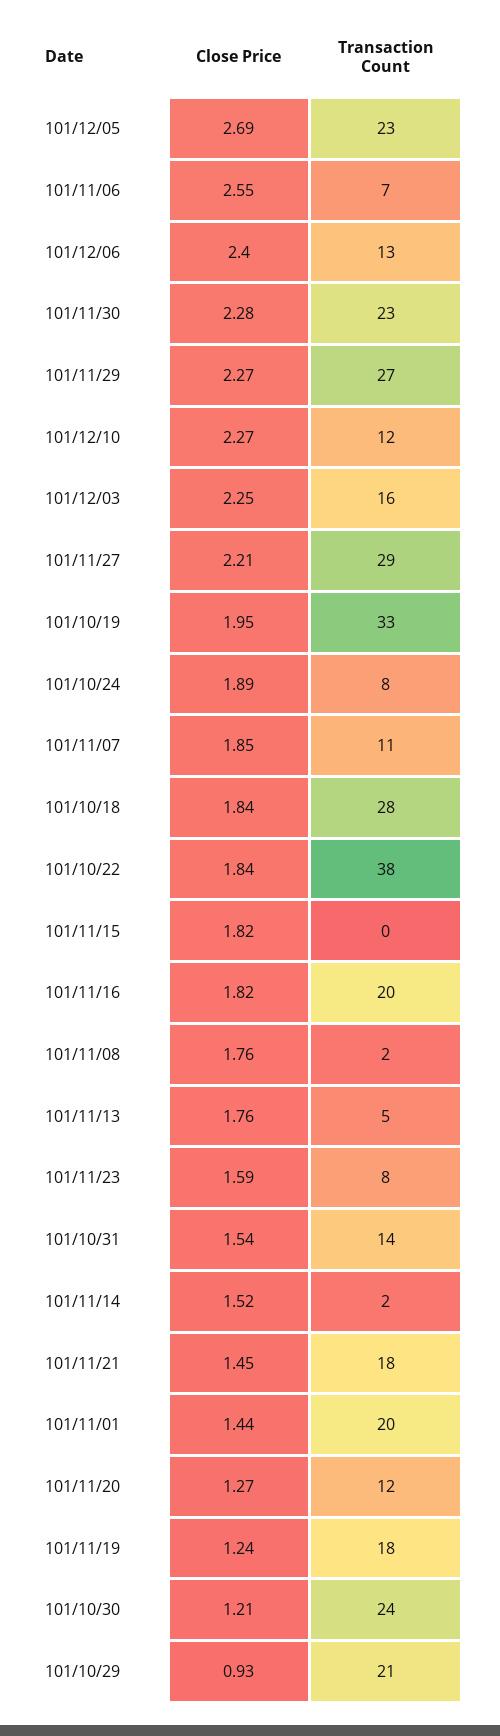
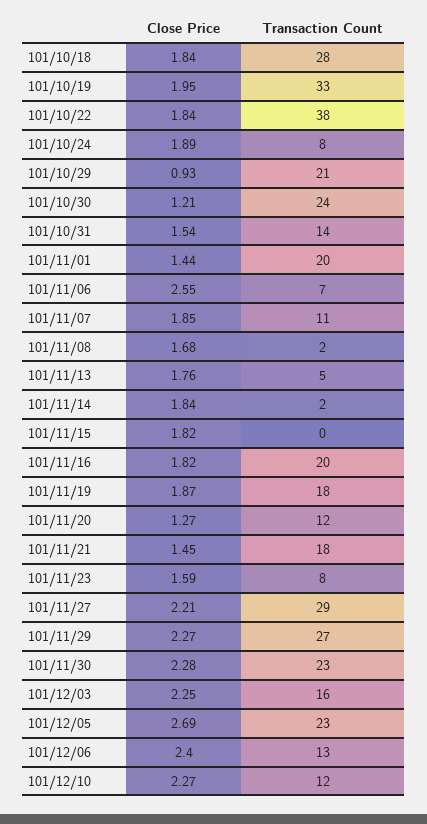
  {
    "Close Price": {
      "101/12/05": 2.69,
      "101/11/06": 2.55,
      "101/12/06": 2.4,
      "101/11/30": 2.28,
      "101/11/29": 2.27,
      "101/12/10": 2.27,
      "101/12/03": 2.25,
      "101/11/27": 2.21,
      "101/10/19": 1.95,
      "101/10/24": 1.89,
      "101/11/07": 1.85,
      "101/10/18": 1.84,
      "101/10/22": 1.84,
      "101/11/15": 1.82,
      "101/11/16": 1.82,
-     "101/11/08": 1.76,
+     "101/11/08": 1.68,
      "101/11/13": 1.76,
      "101/11/23": 1.59,
      "101/10/31": 1.54,
-     "101/11/14": 1.52,
+     "101/11/14": 1.84,
      "101/11/21": 1.45,
      "101/11/01": 1.44,
      "101/11/20": 1.27,
-     "101/11/19": 1.24,
+     "101/11/19": 1.87,
      "101/10/30": 1.21,
      "101/10/29": 0.93
    },
    "Transaction Count": {
      "101/12/05": 23,
      "101/11/06": 7,
      "101/12/06": 13,
      "101/11/30": 23,
      "101/11/29": 27,
      "101/12/10": 12,
      "101/12/03": 16,
      "101/11/27": 29,
      "101/10/19": 33,
      "101/10/24": 8,
      "101/11/07": 11,
      "101/10/18": 28,
      "101/10/22": 38,
      "101/11/15": 0,
      "101/11/16": 20,
      "101/11/08": 2,
      "101/11/13": 5,
      "101/11/23": 8,
      "101/10/31": 14,
      "101/11/14": 2,
      "101/11/21": 18,
      "101/11/01": 20,
      "101/11/20": 12,
      "101/11/19": 18,
      "101/10/30": 24,
      "101/10/29": 21
    }
  }

